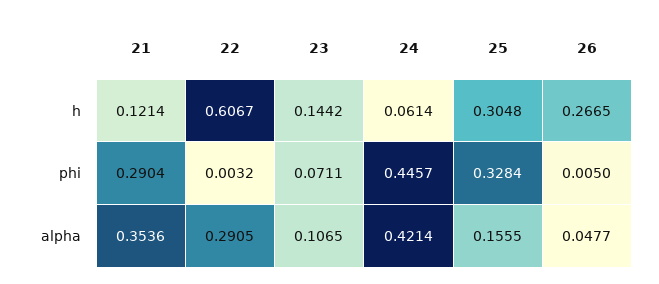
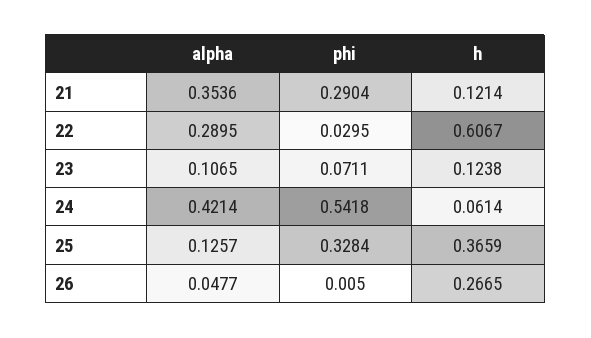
  {
    "21": {
      "h": 0.1214,
      "phi": 0.2904,
      "alpha": 0.3536
    },
    "22": {
      "h": 0.6067,
-     "phi": 0.0032,
+     "phi": 0.0295,
-     "alpha": 0.2905
+     "alpha": 0.2895
    },
    "23": {
-     "h": 0.1442,
+     "h": 0.1238,
      "phi": 0.0711,
      "alpha": 0.1065
    },
    "24": {
      "h": 0.0614,
-     "phi": 0.4457,
+     "phi": 0.5418,
      "alpha": 0.4214
    },
    "25": {
-     "h": 0.3048,
+     "h": 0.3659,
      "phi": 0.3284,
-     "alpha": 0.1555
+     "alpha": 0.1257
    },
    "26": {
      "h": 0.2665,
      "phi": 0.005,
      "alpha": 0.0477
    }
  }

